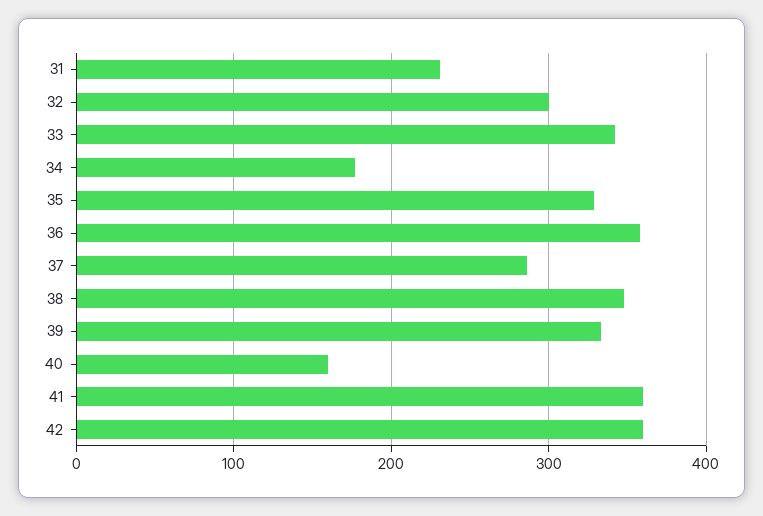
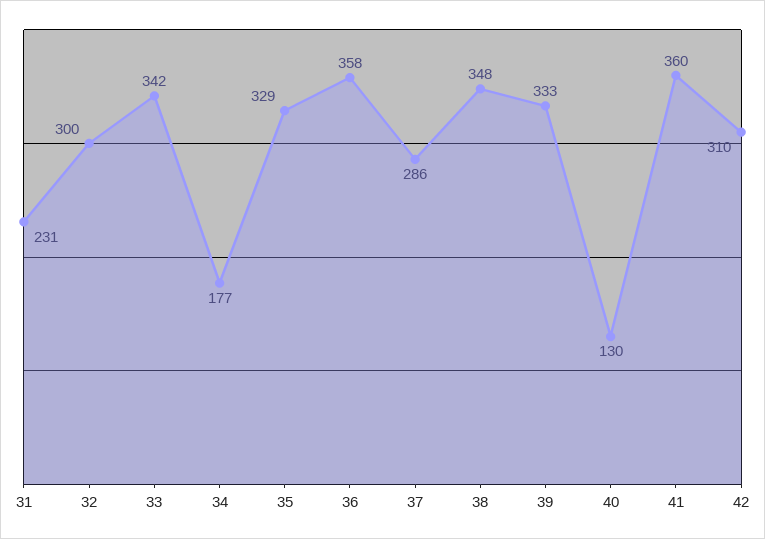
  {
    "31": 231,
    "32": 300,
    "33": 342,
    "34": 177,
    "35": 329,
    "36": 358,
    "37": 286,
    "38": 348,
    "39": 333,
-   "40": 160,
+   "40": 130,
    "41": 360,
-   "42": 360
+   "42": 310
  }

